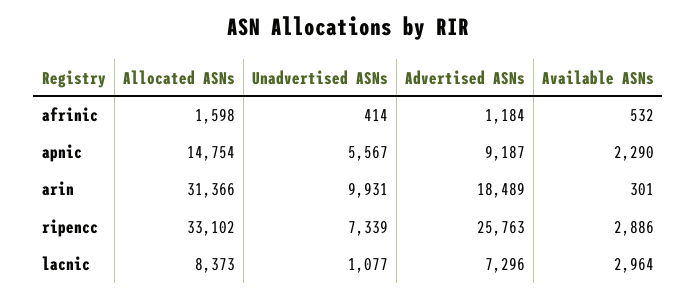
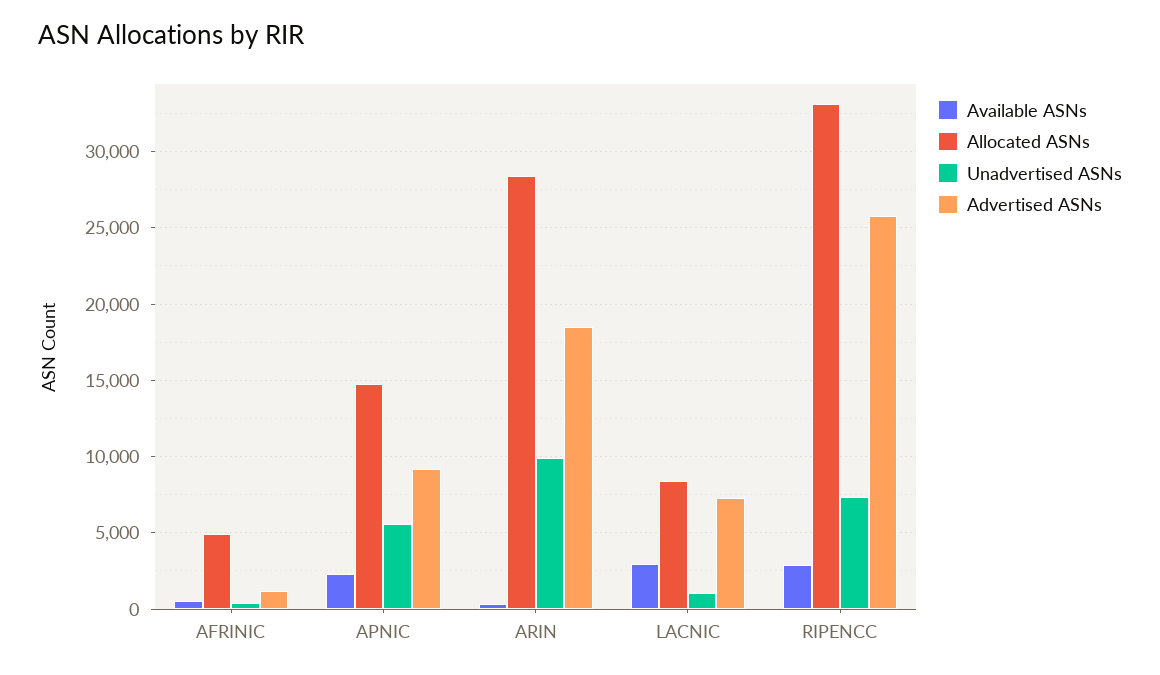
  {
    "Allocated ASNs": {
-     "afrinic": 1598,
+     "afrinic": 5000,
      "apnic": 14754,
-     "arin": 31366,
+     "arin": 28500,
      "ripencc": 33102,
      "lacnic": 8373
    },
    "Unadvertised ASNs": {
      "afrinic": 414,
      "apnic": 5567,
      "arin": 9931,
      "ripencc": 7339,
      "lacnic": 1077
    },
    "Advertised ASNs": {
      "afrinic": 1184,
      "apnic": 9187,
      "arin": 18489,
      "ripencc": 25763,
      "lacnic": 7296
    },
    "Available ASNs": {
      "afrinic": 532,
      "apnic": 2290,
      "arin": 301,
      "ripencc": 2886,
      "lacnic": 2964
    }
  }

